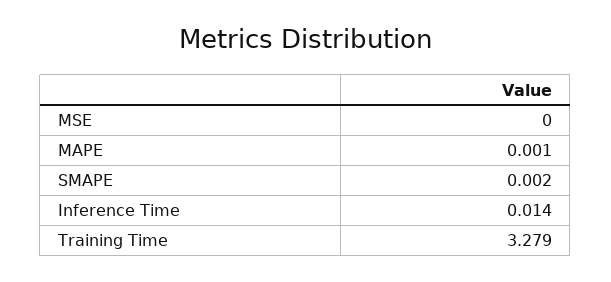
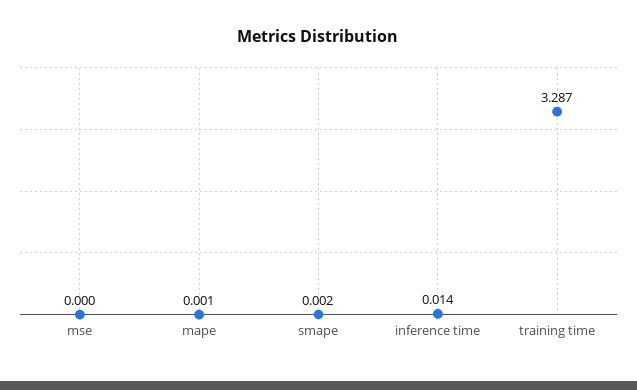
  {
    "MSE": 0,
    "MAPE": 0.001,
    "SMAPE": 0.002,
    "Inference Time": 0.014,
-   "Training Time": 3.279
+   "Training Time": 3.287
  }

